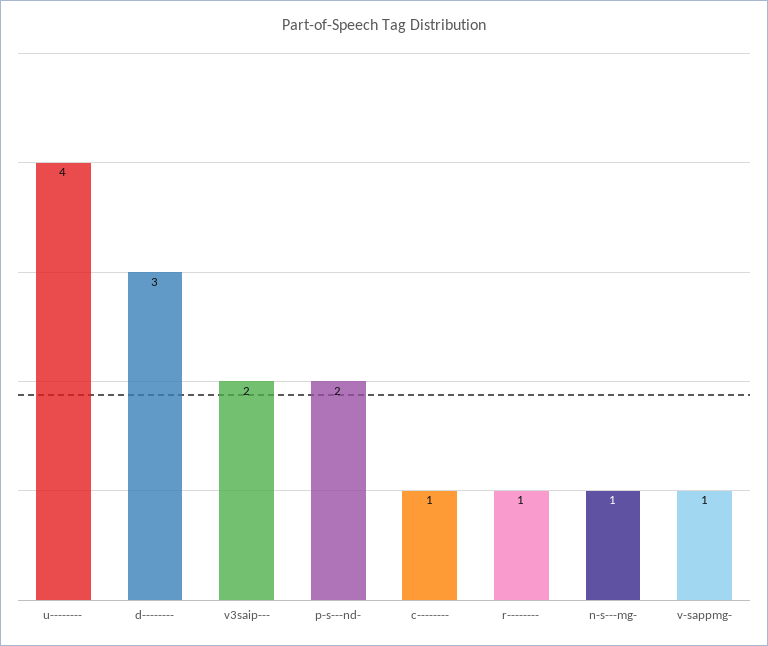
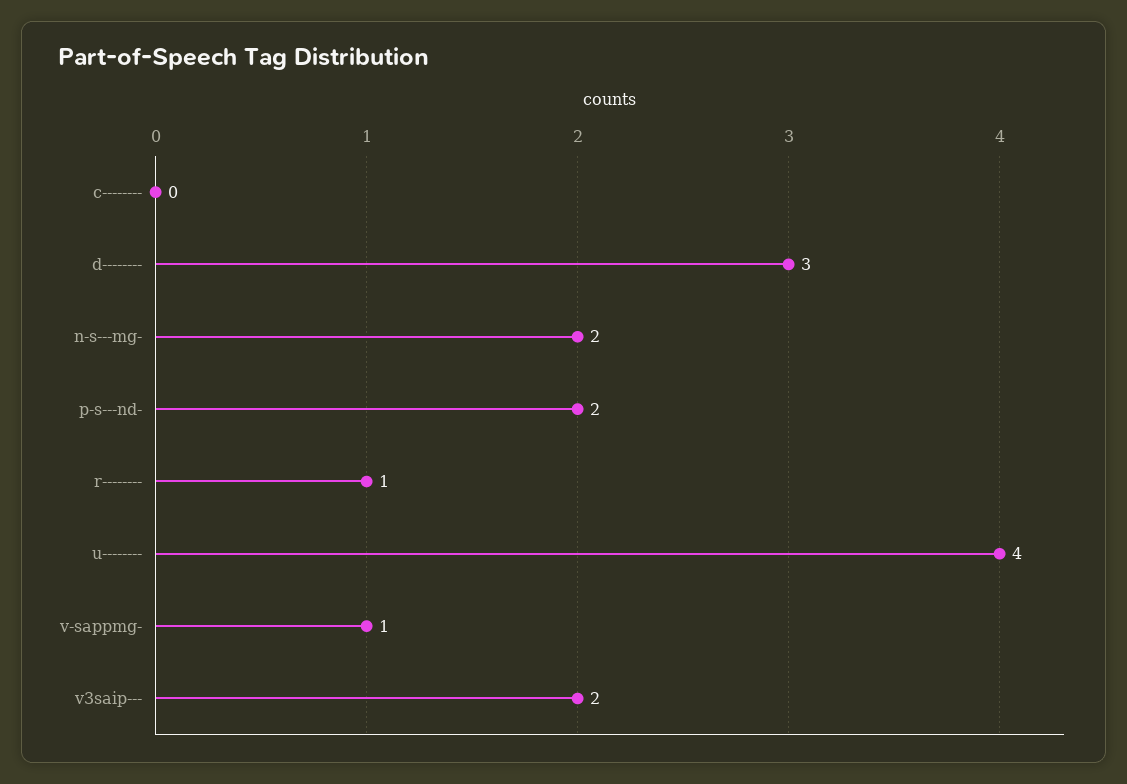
  {
    "u--------": 4,
    "d--------": 3,
    "v3saip---": 2,
    "p-s---nd-": 2,
-   "c--------": 1,
+   "c--------": 0,
    "r--------": 1,
-   "n-s---mg-": 1,
+   "n-s---mg-": 2,
    "v-sappmg-": 1
  }

